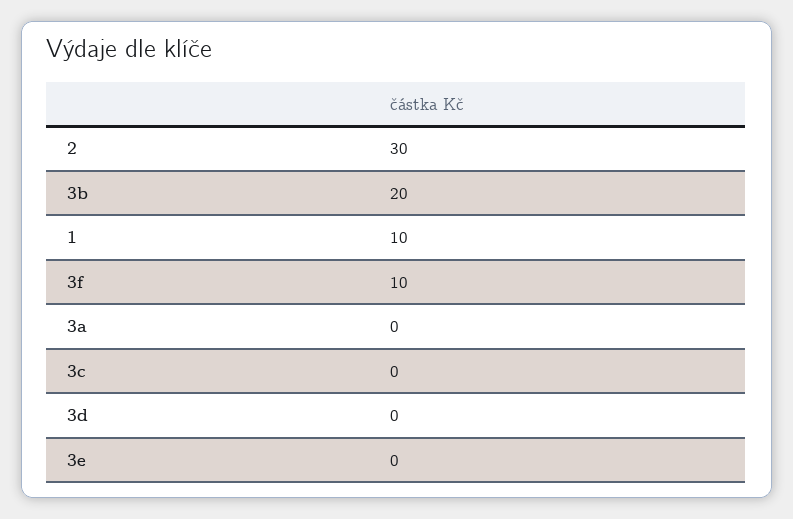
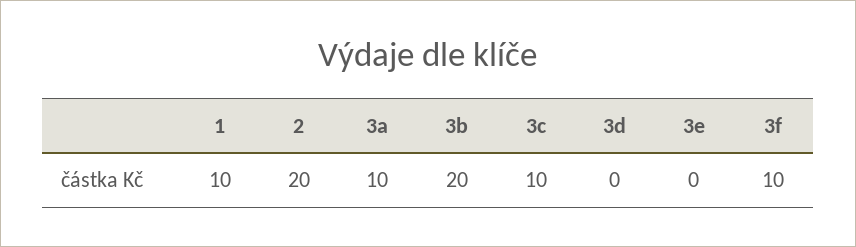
  {
-   "2": 30,
+   "2": 20,
    "3b": 20,
    "1": 10,
    "3f": 10,
-   "3a": 0,
+   "3a": 10,
-   "3c": 0,
+   "3c": 10,
    "3d": 0,
    "3e": 0
  }

